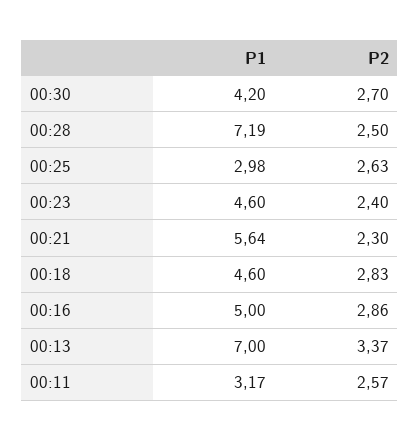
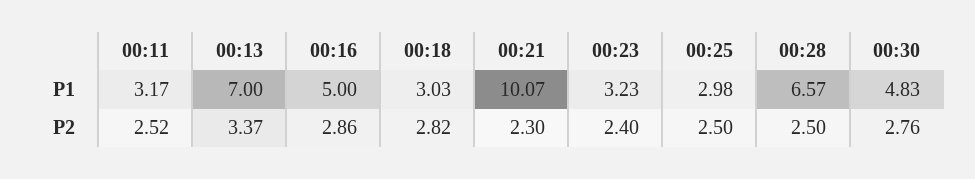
  {
    "P1": {
-     "00:30": 4.2,
+     "00:30": 4.83,
-     "00:28": 7.19,
+     "00:28": 6.57,
      "00:25": 2.98,
-     "00:23": 4.6,
+     "00:23": 3.23,
-     "00:21": 5.64,
+     "00:21": 10.07,
-     "00:18": 4.6,
+     "00:18": 3.03,
      "00:16": 5,
      "00:13": 7,
      "00:11": 3.17
    },
    "P2": {
-     "00:30": 2.7,
+     "00:30": 2.76,
      "00:28": 2.5,
-     "00:25": 2.63,
+     "00:25": 2.5,
      "00:23": 2.4,
      "00:21": 2.3,
-     "00:18": 2.83,
+     "00:18": 2.82,
      "00:16": 2.86,
      "00:13": 3.37,
-     "00:11": 2.57
+     "00:11": 2.52
    }
  }

